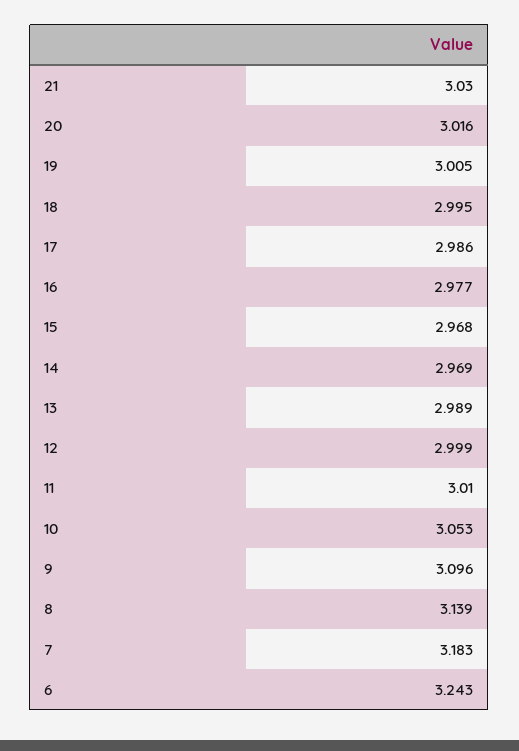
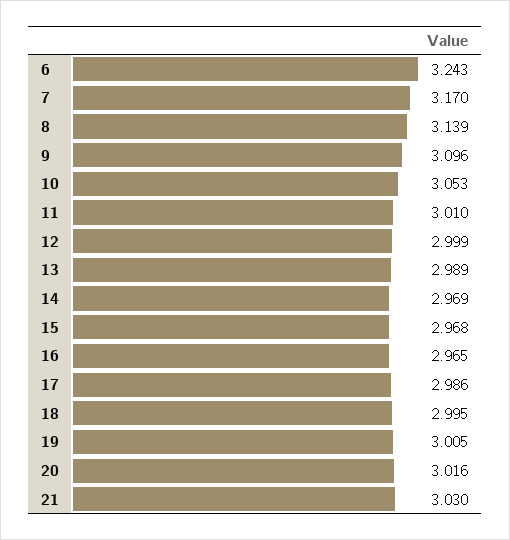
  {
    "21": 3.03,
    "20": 3.016,
    "19": 3.005,
    "18": 2.995,
    "17": 2.986,
-   "16": 2.977,
+   "16": 2.965,
    "15": 2.968,
    "14": 2.969,
    "13": 2.989,
    "12": 2.999,
    "11": 3.01,
    "10": 3.053,
    "9": 3.096,
    "8": 3.139,
-   "7": 3.183,
+   "7": 3.17,
    "6": 3.243
  }

